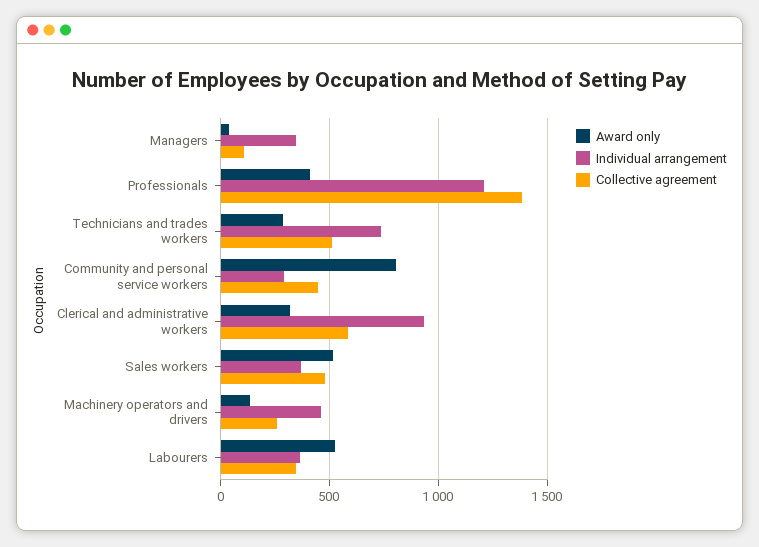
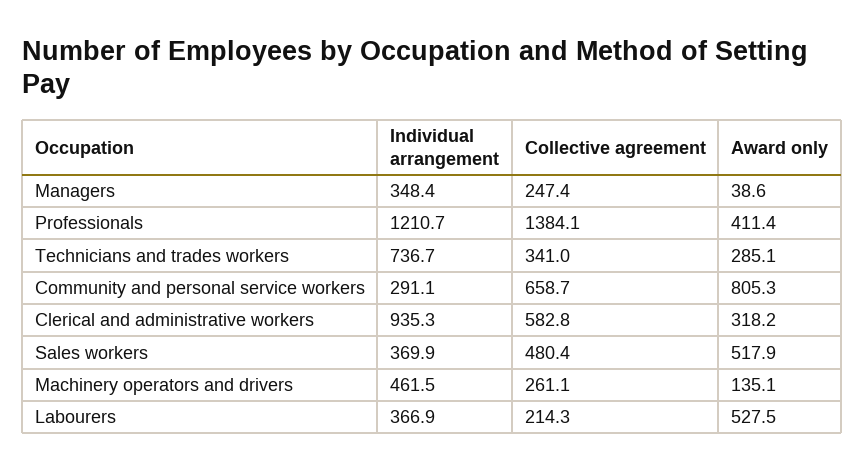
  {
    "Award only": {
      "Managers": 38.6,
      "Professionals": 411.4,
      "Technicians and trades workers": 285.1,
      "Community and personal service workers": 805.3,
      "Clerical and administrative workers": 318.2,
      "Sales workers": 517.9,
      "Machinery operators and drivers": 135.1,
      "Labourers": 527.5
    },
    "Individual arrangement": {
      "Managers": 348.4,
      "Professionals": 1210.7,
      "Technicians and trades workers": 736.7,
      "Community and personal service workers": 291.1,
      "Clerical and administrative workers": 935.3,
      "Sales workers": 369.9,
      "Machinery operators and drivers": 461.5,
      "Labourers": 366.9
    },
    "Collective agreement": {
-     "Managers": 100,
+     "Managers": 247.4,
      "Professionals": 1384.1,
-     "Technicians and trades workers": 500,
+     "Technicians and trades workers": 341,
-     "Community and personal service workers": 450,
+     "Community and personal service workers": 658.7,
      "Clerical and administrative workers": 582.8,
      "Sales workers": 480.4,
      "Machinery operators and drivers": 261.1,
-     "Labourers": 350
+     "Labourers": 214.3
    }
  }

